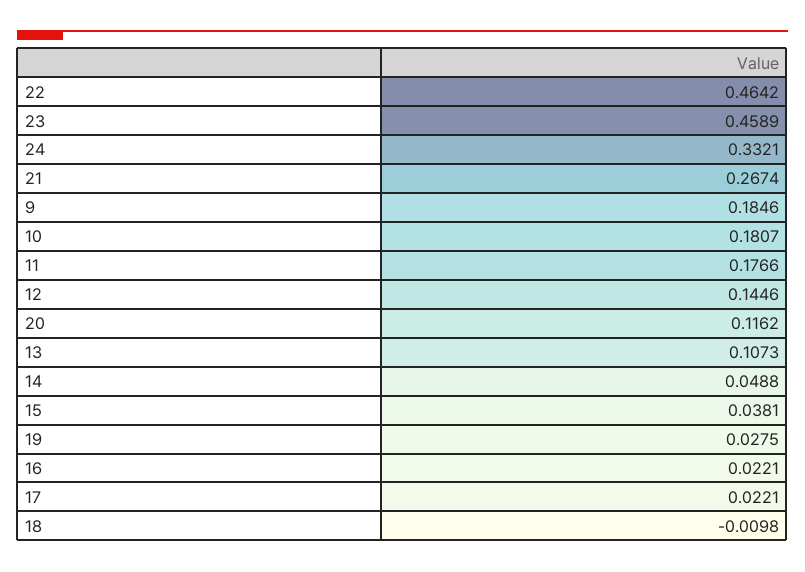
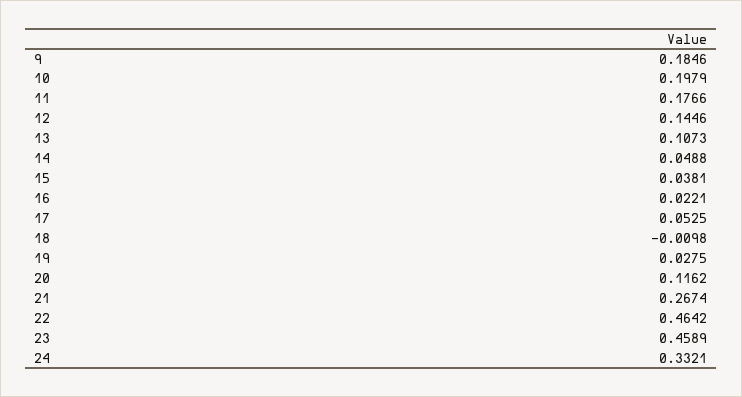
  {
    "22": 0.4642,
    "23": 0.4589,
    "24": 0.3321,
    "21": 0.2674,
    "9": 0.1846,
-   "10": 0.1807,
+   "10": 0.1979,
    "11": 0.1766,
    "12": 0.1446,
    "20": 0.1162,
    "13": 0.1073,
    "14": 0.0488,
    "15": 0.0381,
    "19": 0.0275,
    "16": 0.0221,
-   "17": 0.0221,
+   "17": 0.0525,
    "18": -0.0098
  }

